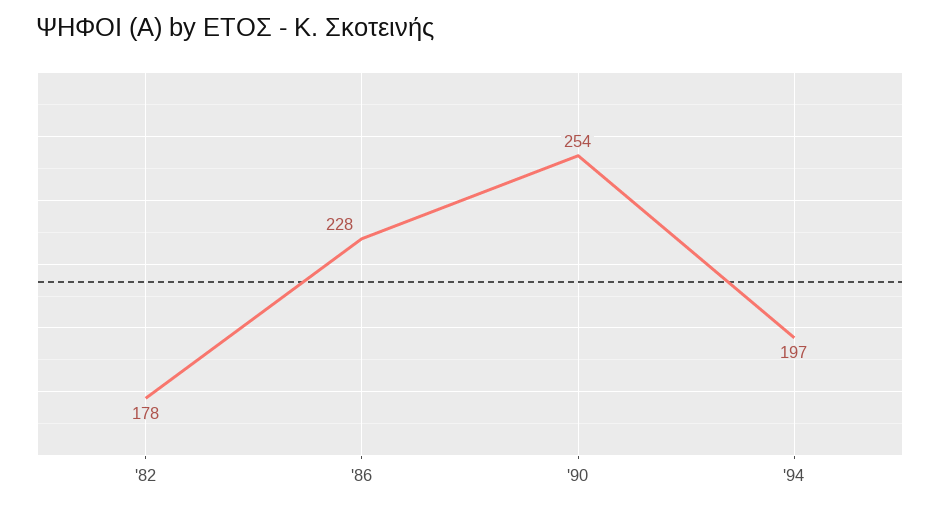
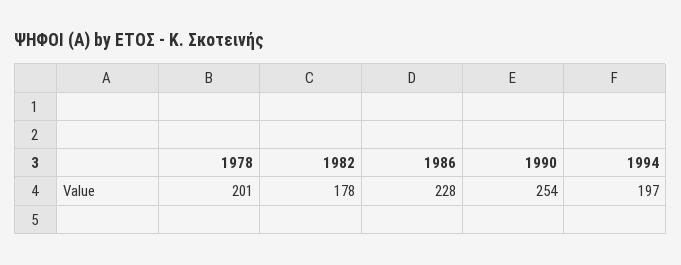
  {
    "'82": 178,
    "'86": 228,
    "'90": 254,
-   "'94": 197
+   "'94": 197,
+   "1978": 201
  }

